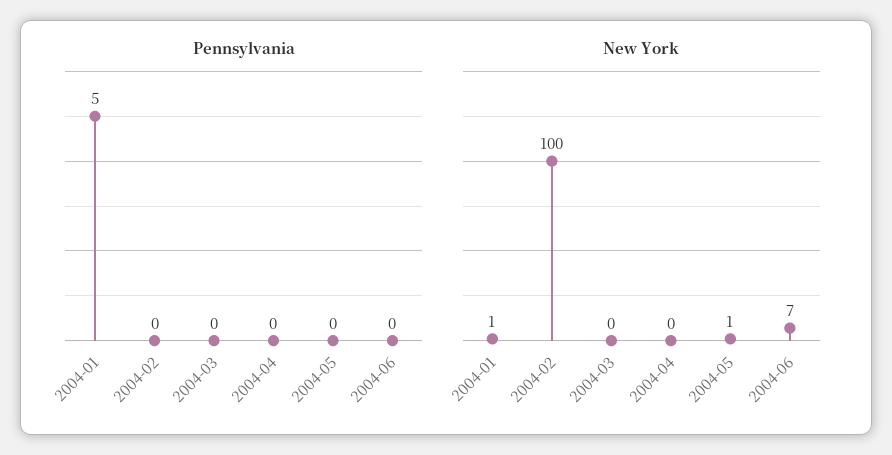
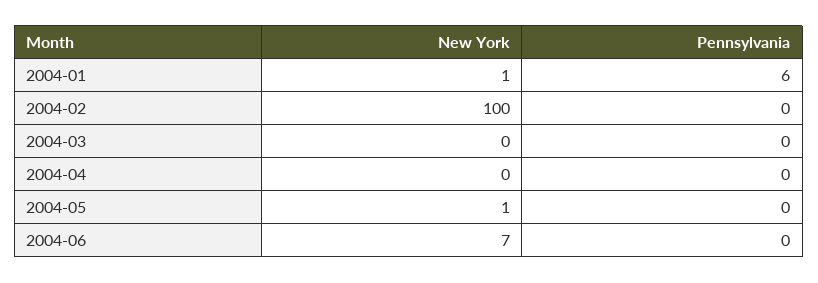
  {
    "Pennsylvania": {
-     "2004-01": 5,
+     "2004-01": 6,
      "2004-02": 0,
      "2004-03": 0,
      "2004-04": 0,
      "2004-05": 0,
      "2004-06": 0
    },
    "New York": {
      "2004-01": 1,
      "2004-02": 100,
      "2004-03": 0,
      "2004-04": 0,
      "2004-05": 1,
      "2004-06": 7
    }
  }

